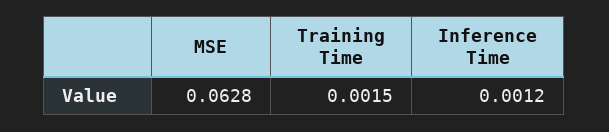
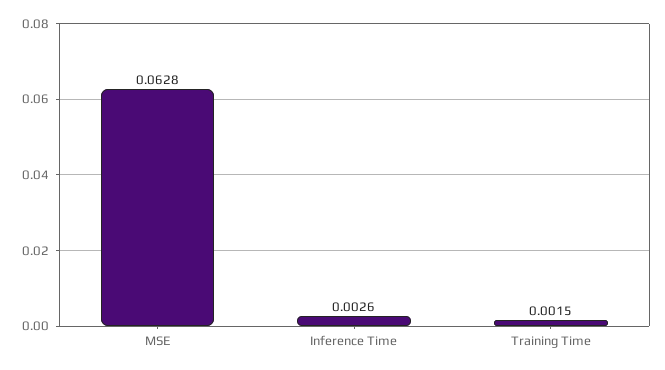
  {
    "MSE": 0.0628,
    "Training Time": 0.0015,
-   "Inference Time": 0.0012
+   "Inference Time": 0.0026
  }

